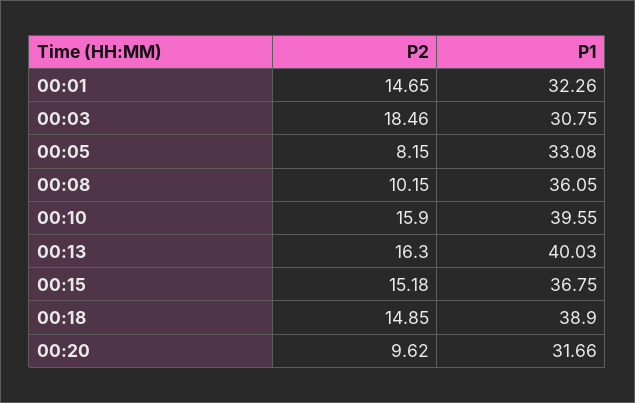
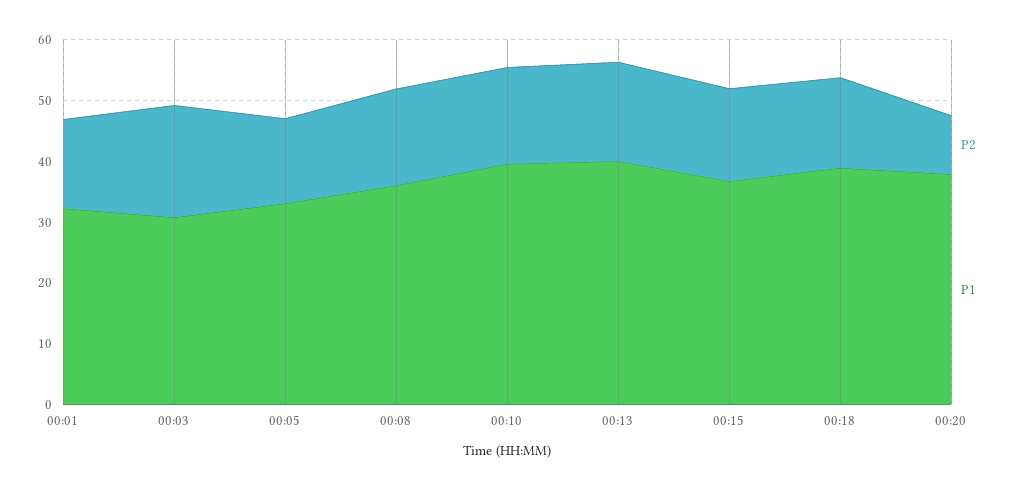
  {
    "P2": {
      "00:01": 14.65,
      "00:03": 18.46,
-     "00:05": 8.15,
+     "00:05": 14,
-     "00:08": 10.15,
+     "00:08": 16,
      "00:10": 15.9,
      "00:13": 16.3,
      "00:15": 15.18,
      "00:18": 14.85,
      "00:20": 9.62
    },
    "P1": {
      "00:01": 32.26,
      "00:03": 30.75,
      "00:05": 33.08,
      "00:08": 36.05,
      "00:10": 39.55,
      "00:13": 40.03,
      "00:15": 36.75,
      "00:18": 38.9,
-     "00:20": 31.66
+     "00:20": 38
    }
  }

